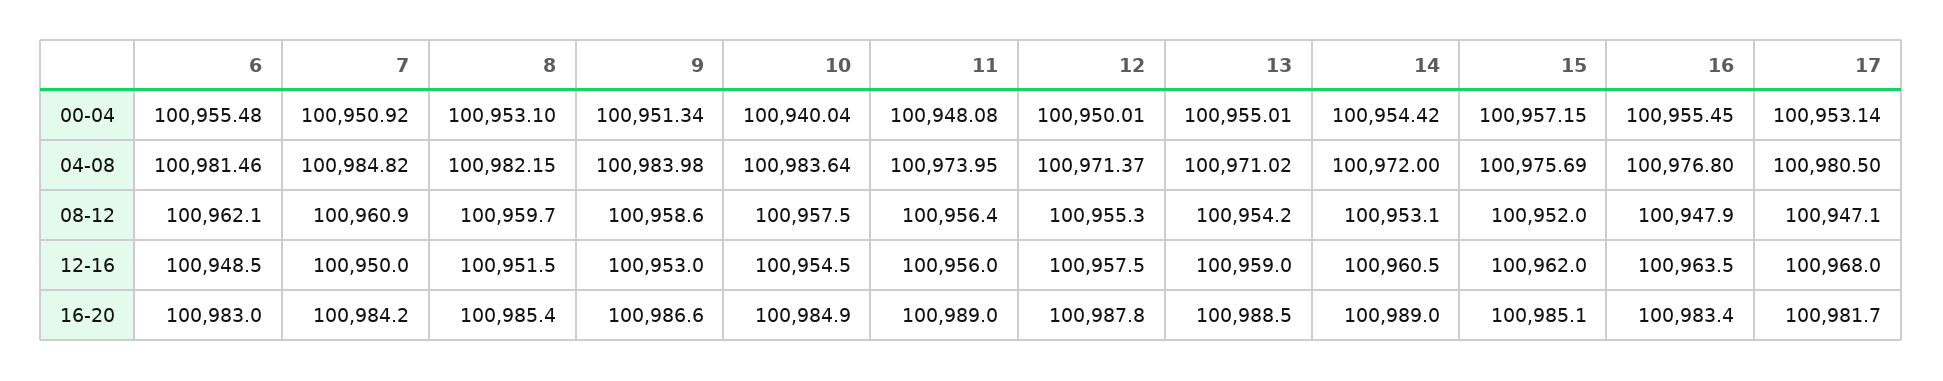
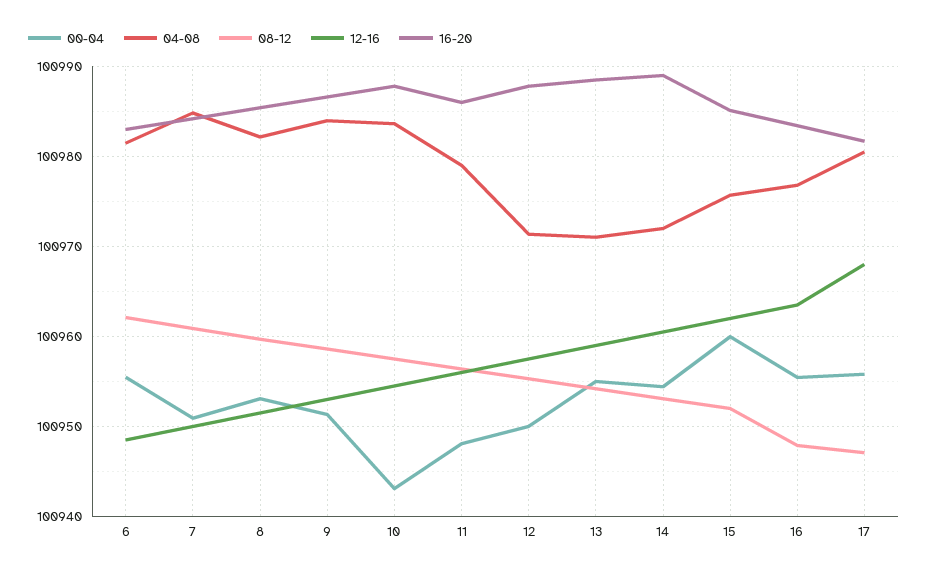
  {
    "00-04": {
      "6": 100955.48,
      "7": 100950.92,
      "8": 100953.1,
      "9": 100951.34,
-     "10": 100940.04,
+     "10": 100943,
      "11": 100948.08,
      "12": 100950.01,
      "13": 100955.01,
      "14": 100954.42,
-     "15": 100957.15,
+     "15": 100960,
      "16": 100955.45,
-     "17": 100953.14
+     "17": 100956
    },
    "04-08": {
      "6": 100981.46,
      "7": 100984.82,
      "8": 100982.15,
      "9": 100983.98,
      "10": 100983.64,
-     "11": 100973.95,
+     "11": 100979,
      "12": 100971.37,
      "13": 100971.02,
      "14": 100972,
      "15": 100975.69,
      "16": 100976.8,
      "17": 100980.5
    },
    "08-12": {
      "6": 100962.1,
      "7": 100960.9,
      "8": 100959.7,
      "9": 100958.6,
      "10": 100957.5,
      "11": 100956.4,
      "12": 100955.3,
      "13": 100954.2,
      "14": 100953.1,
      "15": 100952,
      "16": 100947.9,
      "17": 100947.1
    },
    "12-16": {
      "6": 100948.5,
      "7": 100950,
      "8": 100951.5,
      "9": 100953,
      "10": 100954.5,
      "11": 100956,
      "12": 100957.5,
      "13": 100959,
      "14": 100960.5,
      "15": 100962,
      "16": 100963.5,
      "17": 100968
    },
    "16-20": {
      "6": 100983,
      "7": 100984.2,
      "8": 100985.4,
      "9": 100986.6,
-     "10": 100984.9,
+     "10": 100988,
-     "11": 100989,
+     "11": 100986,
      "12": 100987.8,
      "13": 100988.5,
      "14": 100989,
      "15": 100985.1,
      "16": 100983.4,
      "17": 100981.7
    }
  }

